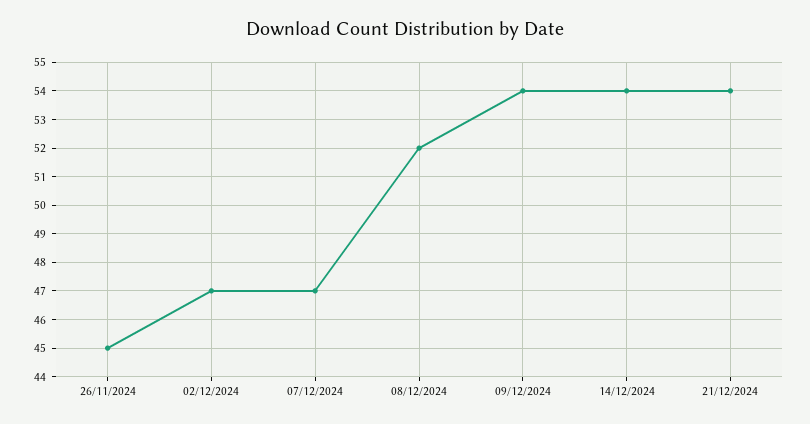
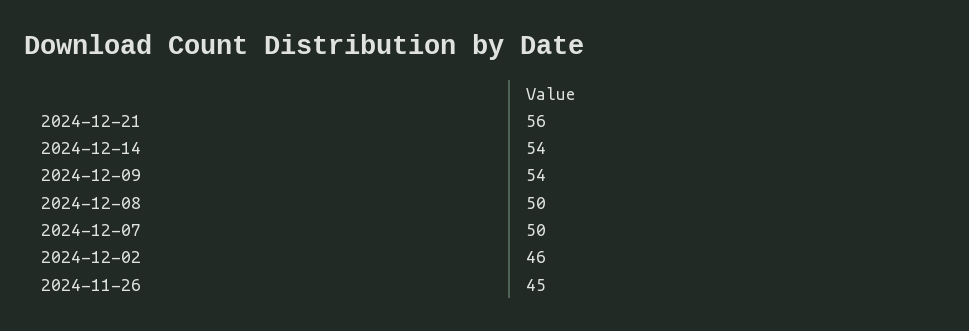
  {
    "26/11/2024": 45,
-   "02/12/2024": 47,
+   "02/12/2024": 46,
-   "07/12/2024": 47,
+   "07/12/2024": 50,
-   "08/12/2024": 52,
+   "08/12/2024": 50,
    "09/12/2024": 54,
    "14/12/2024": 54,
-   "21/12/2024": 54
+   "21/12/2024": 56
  }

